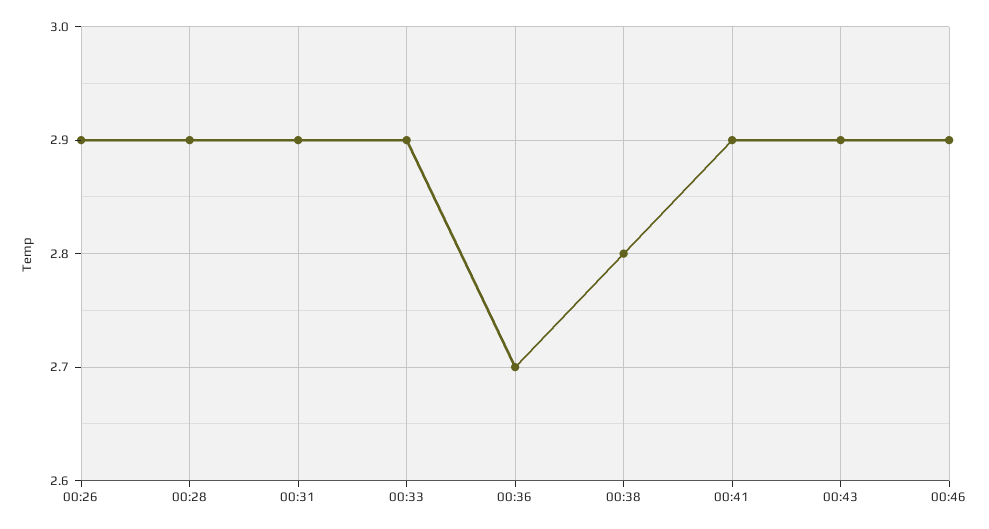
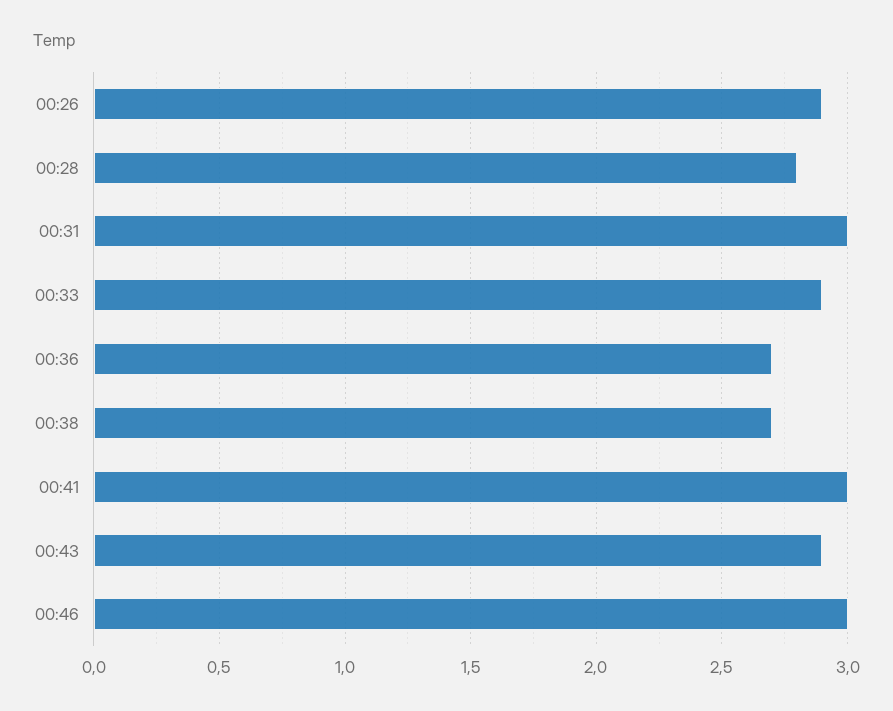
  {
    "00:26": 2.9,
-   "00:28": 2.9,
+   "00:28": 2.8,
-   "00:31": 2.9,
+   "00:31": 3,
    "00:33": 2.9,
    "00:36": 2.7,
-   "00:38": 2.8,
+   "00:38": 2.7,
-   "00:41": 2.9,
+   "00:41": 3,
    "00:43": 2.9,
-   "00:46": 2.9
+   "00:46": 3
  }

